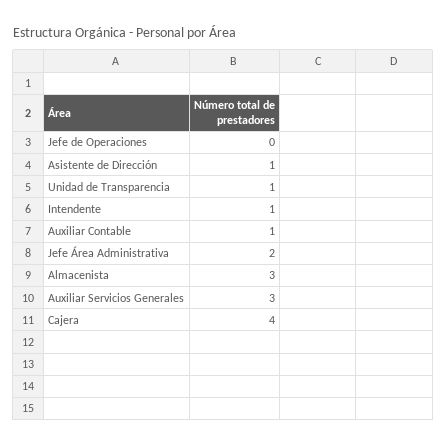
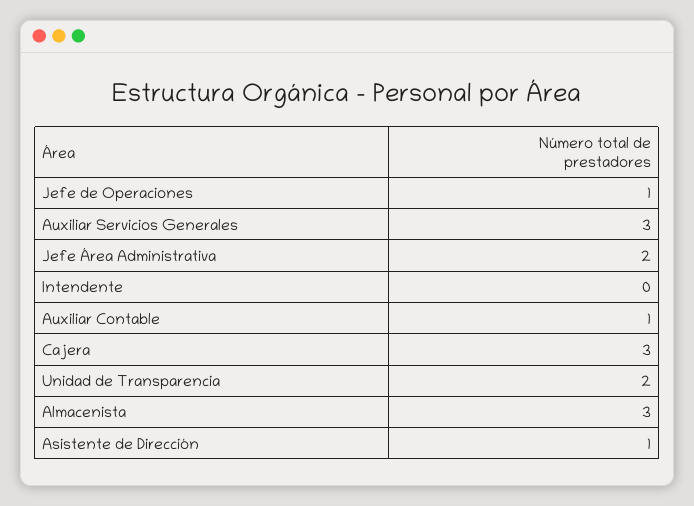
  {
-   "Jefe de Operaciones": 0,
+   "Jefe de Operaciones": 1,
    "Asistente de Dirección": 1,
-   "Unidad de Transparencia": 1,
+   "Unidad de Transparencia": 2,
-   "Intendente": 1,
+   "Intendente": 0,
    "Auxiliar Contable": 1,
    "Jefe Área Administrativa": 2,
    "Almacenista": 3,
    "Auxiliar Servicios Generales": 3,
-   "Cajera": 4
+   "Cajera": 3
  }

